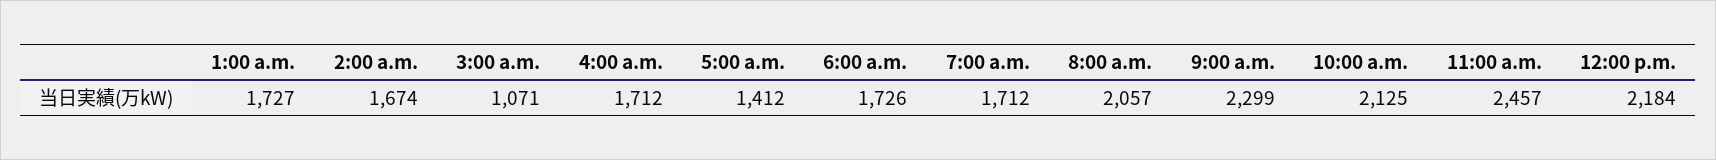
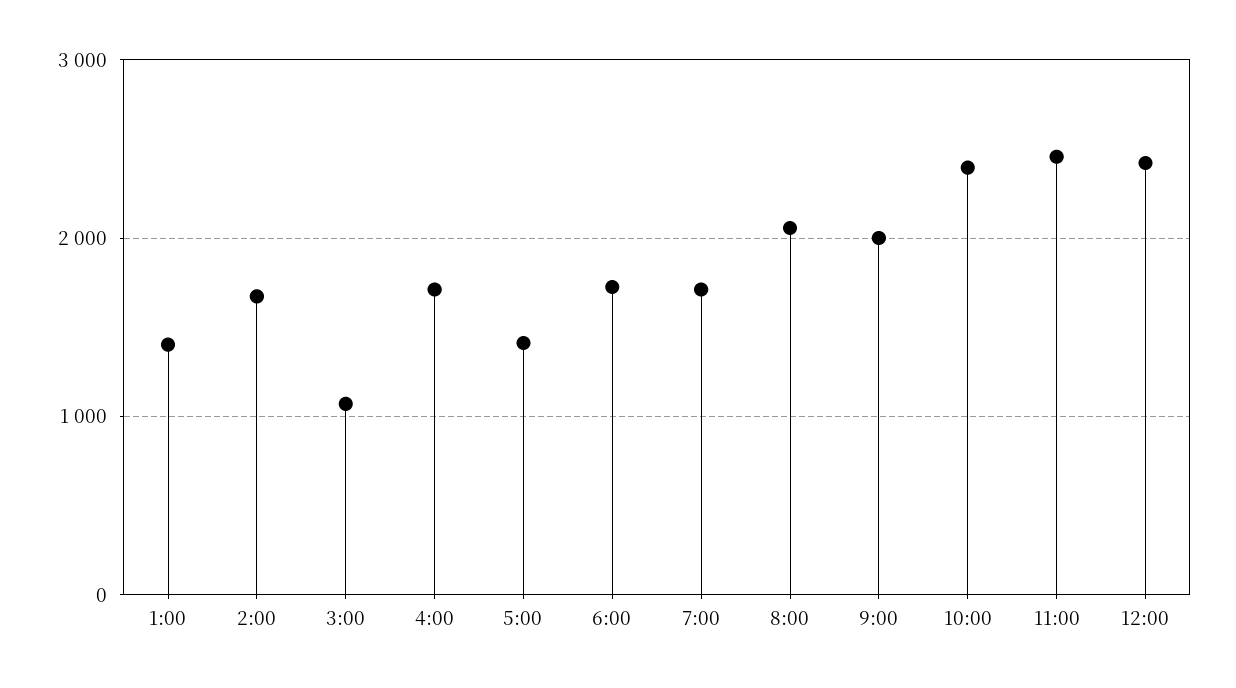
  {
-   "1:00 a.m.": 1727,
+   "1:00 a.m.": 1400,
    "2:00 a.m.": 1674,
    "3:00 a.m.": 1071,
    "4:00 a.m.": 1712,
    "5:00 a.m.": 1412,
    "6:00 a.m.": 1726,
    "7:00 a.m.": 1712,
    "8:00 a.m.": 2057,
-   "9:00 a.m.": 2299,
+   "9:00 a.m.": 2000,
-   "10:00 a.m.": 2125,
+   "10:00 a.m.": 2400,
    "11:00 a.m.": 2457,
-   "12:00 p.m.": 2184
+   "12:00 p.m.": 2400
  }

